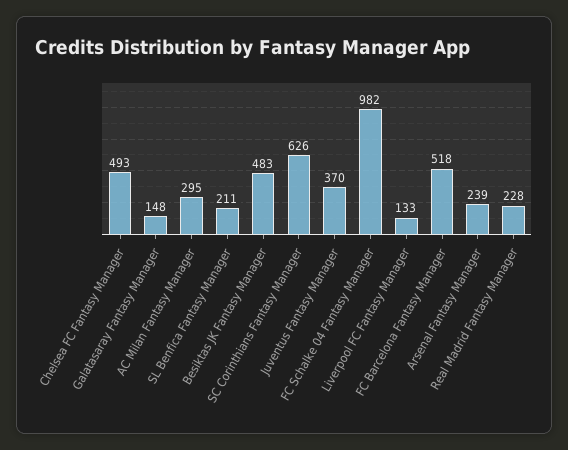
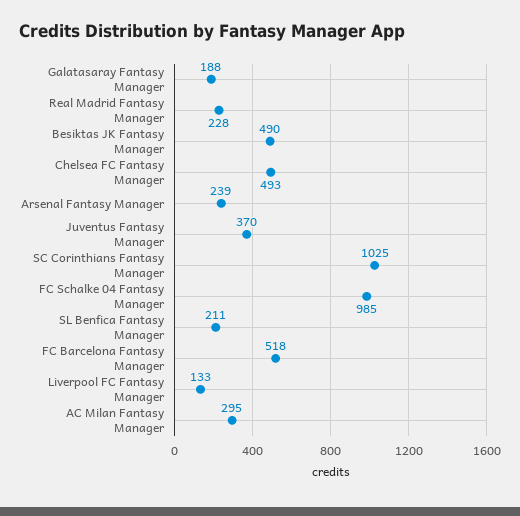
  {
    "Chelsea FC Fantasy Manager": 493,
-   "Galatasaray Fantasy Manager": 148,
+   "Galatasaray Fantasy Manager": 188,
    "AC Milan Fantasy Manager": 295,
    "SL Benfica Fantasy Manager": 211,
-   "Besiktas JK Fantasy Manager": 483,
+   "Besiktas JK Fantasy Manager": 490,
-   "SC Corinthians Fantasy Manager": 626,
+   "SC Corinthians Fantasy Manager": 1025,
    "Juventus Fantasy Manager": 370,
-   "FC Schalke 04 Fantasy Manager": 982,
+   "FC Schalke 04 Fantasy Manager": 985,
    "Liverpool FC Fantasy Manager": 133,
    "FC Barcelona Fantasy Manager": 518,
    "Arsenal Fantasy Manager": 239,
    "Real Madrid Fantasy Manager": 228
  }

